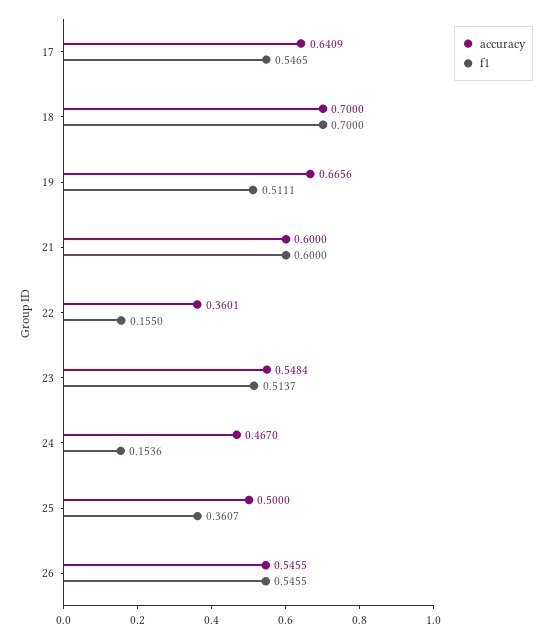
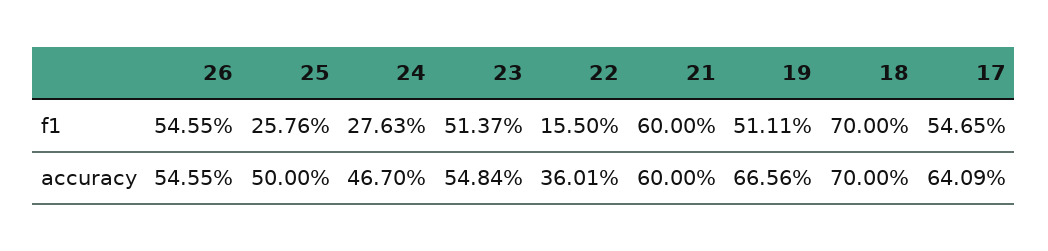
  {
    "accuracy": {
      "17": 0.6409,
      "18": 0.7,
      "19": 0.6656,
      "21": 0.6,
      "22": 0.3601,
      "23": 0.5484,
      "24": 0.467,
      "25": 0.5,
      "26": 0.5455
    },
    "f1": {
      "17": 0.5465,
      "18": 0.7,
      "19": 0.5111,
      "21": 0.6,
      "22": 0.155,
      "23": 0.5137,
-     "24": 0.1536,
+     "24": 0.2763,
-     "25": 0.3607,
+     "25": 0.2576,
      "26": 0.5455
    }
  }

